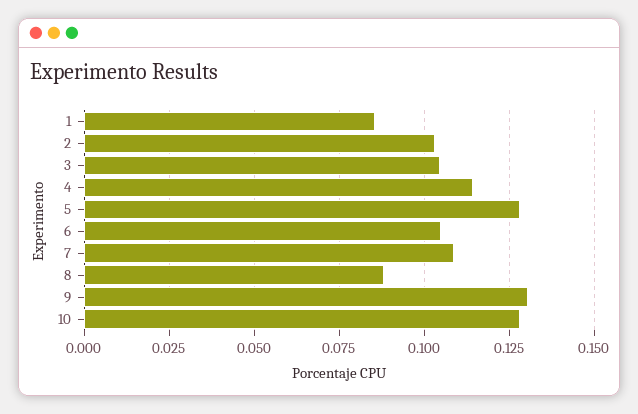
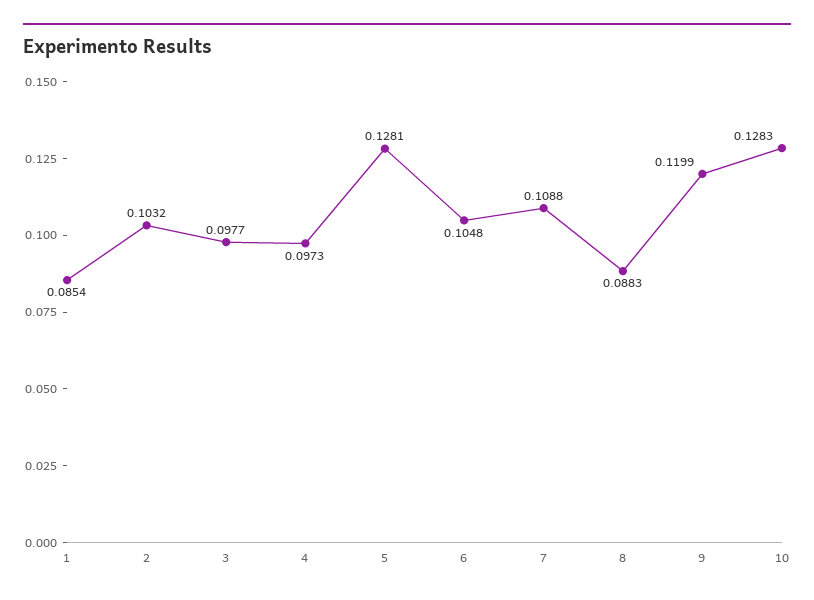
  {
    "1": 0.0854,
    "2": 0.1032,
-   "3": 0.105,
+   "3": 0.0977,
-   "4": 0.115,
+   "4": 0.0973,
    "5": 0.1281,
    "6": 0.1048,
    "7": 0.1088,
    "8": 0.0883,
-   "9": 0.13,
+   "9": 0.1199,
    "10": 0.1283
  }

